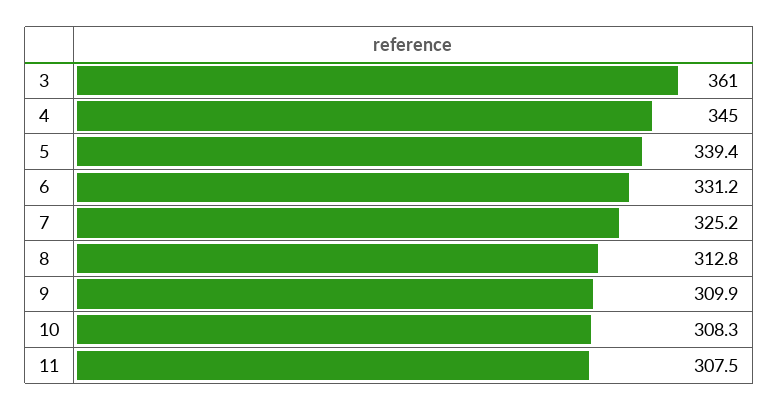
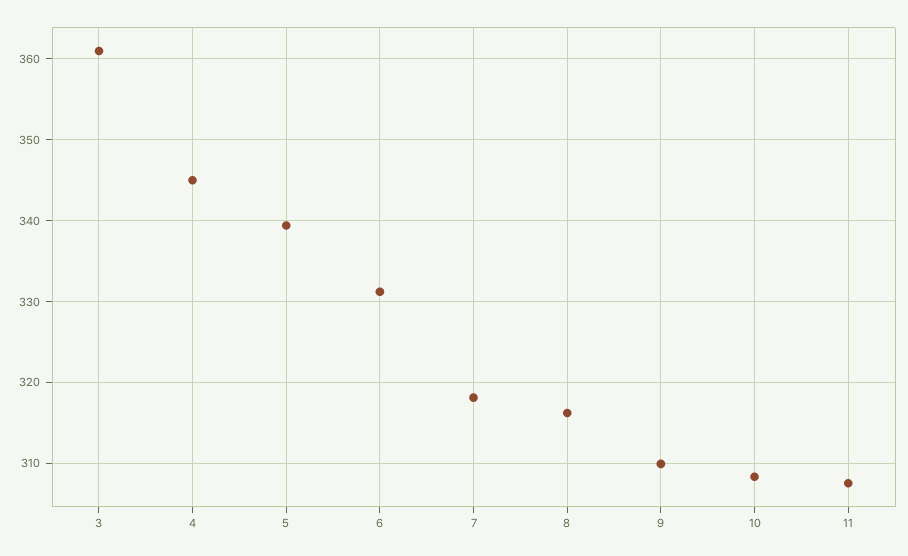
  {
    "3": 361,
    "4": 345,
    "5": 339.4,
    "6": 331.2,
-   "7": 325.2,
+   "7": 318,
-   "8": 312.8,
+   "8": 316,
    "9": 309.9,
    "10": 308.3,
    "11": 307.5
  }

